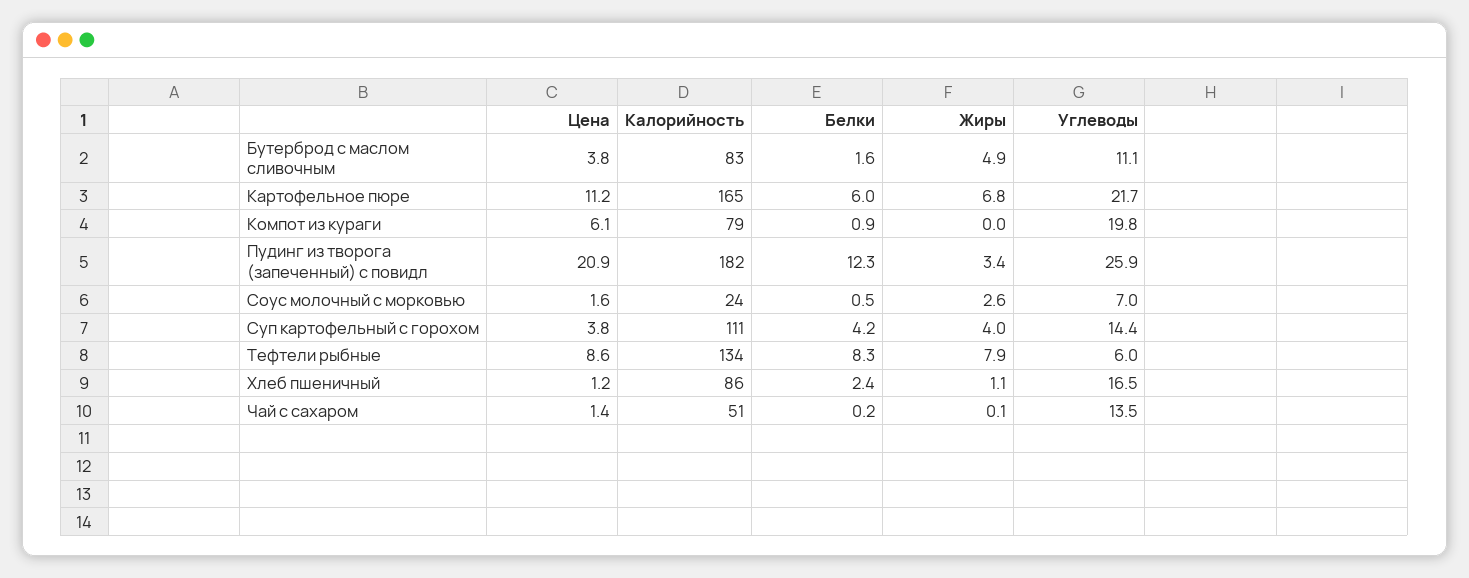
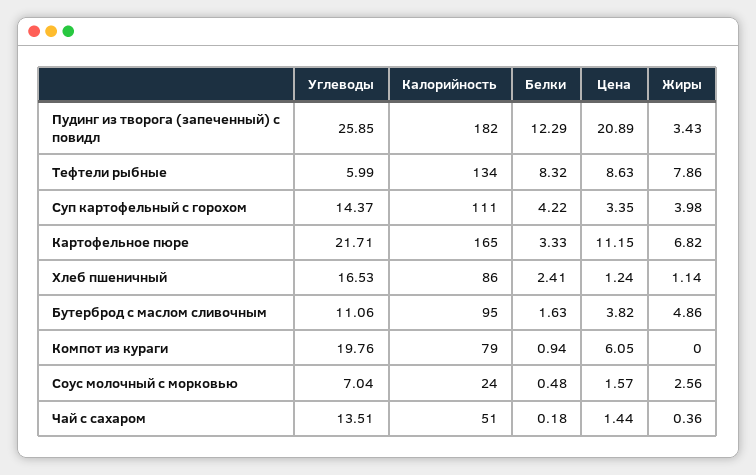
  {
    "Цена": {
      "Бутерброд с маслом сливочным": 3.82,
      "Картофельное пюре": 11.15,
      "Компот из кураги": 6.05,
      "Пудинг из творога (запеченный) с повидл": 20.89,
      "Соус молочный с морковью": 1.57,
-     "Суп картофельный с горохом": 3.8,
+     "Суп картофельный с горохом": 3.35,
      "Тефтели рыбные": 8.63,
      "Хлеб пшеничный": 1.24,
      "Чай с сахаром": 1.44
    },
    "Калорийность": {
-     "Бутерброд с маслом сливочным": 83,
+     "Бутерброд с маслом сливочным": 95,
      "Картофельное пюре": 165,
      "Компот из кураги": 79,
      "Пудинг из творога (запеченный) с повидл": 182,
      "Соус молочный с морковью": 24,
      "Суп картофельный с горохом": 111,
      "Тефтели рыбные": 134,
      "Хлеб пшеничный": 86,
      "Чай с сахаром": 51
    },
    "Белки": {
      "Бутерброд с маслом сливочным": 1.63,
-     "Картофельное пюре": 6,
+     "Картофельное пюре": 3.33,
      "Компот из кураги": 0.94,
      "Пудинг из творога (запеченный) с повидл": 12.29,
      "Соус молочный с морковью": 0.48,
      "Суп картофельный с горохом": 4.22,
      "Тефтели рыбные": 8.32,
      "Хлеб пшеничный": 2.41,
      "Чай с сахаром": 0.18
    },
    "Жиры": {
      "Бутерброд с маслом сливочным": 4.86,
      "Картофельное пюре": 6.82,
      "Компот из кураги": 0,
      "Пудинг из творога (запеченный) с повидл": 3.43,
      "Соус молочный с морковью": 2.56,
      "Суп картофельный с горохом": 3.98,
      "Тефтели рыбные": 7.86,
      "Хлеб пшеничный": 1.14,
-     "Чай с сахаром": 0.1
+     "Чай с сахаром": 0.36
    },
    "Углеводы": {
      "Бутерброд с маслом сливочным": 11.06,
      "Картофельное пюре": 21.71,
      "Компот из кураги": 19.76,
      "Пудинг из творога (запеченный) с повидл": 25.85,
      "Соус молочный с морковью": 7.04,
      "Суп картофельный с горохом": 14.37,
      "Тефтели рыбные": 5.99,
      "Хлеб пшеничный": 16.53,
      "Чай с сахаром": 13.51
    }
  }

